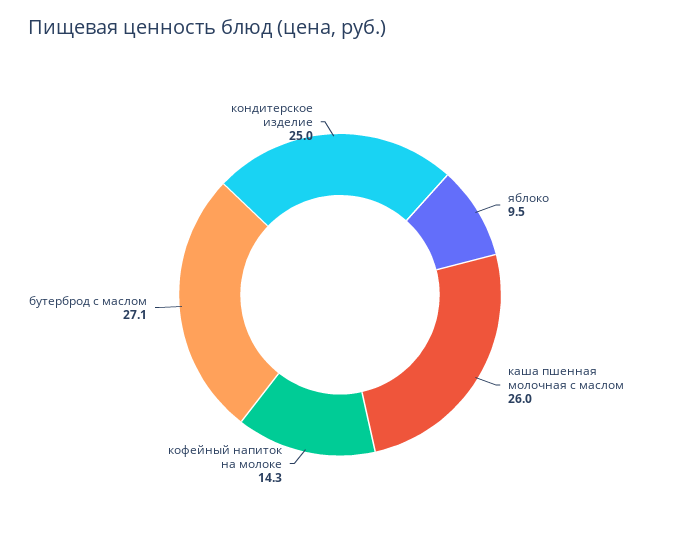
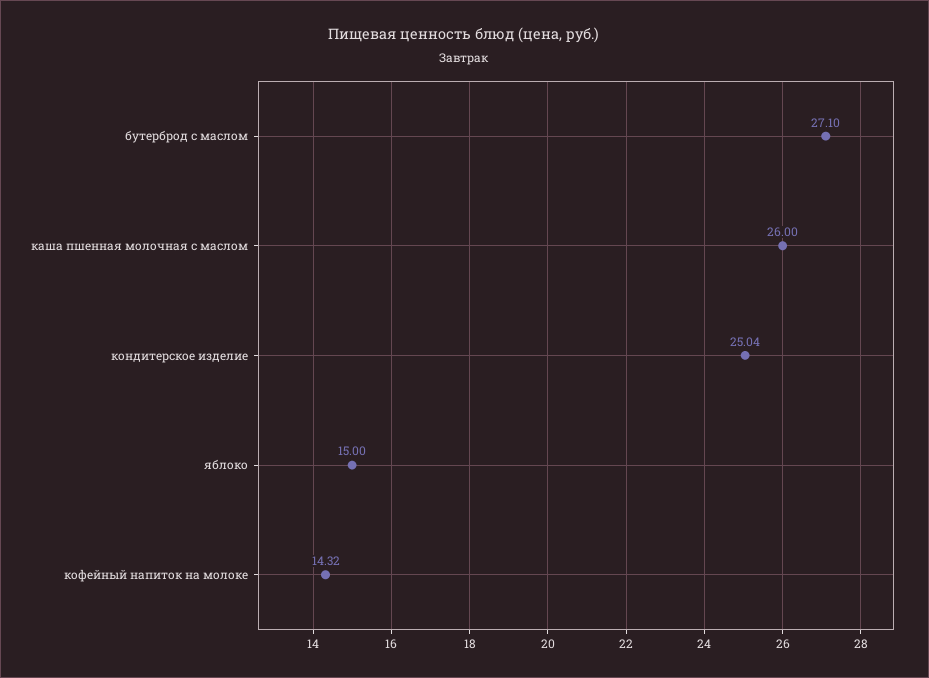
  {
-   "яблоко": 9.5,
+   "яблоко": 15,
    "каша пшенная молочная с маслом": 26,
    "кофейный напиток на молоке": 14.32,
    "бутерброд с маслом": 27.1,
    "кондитерское изделие": 25.04
  }

